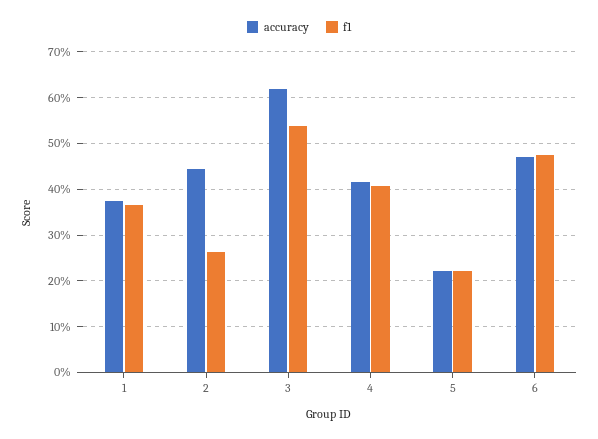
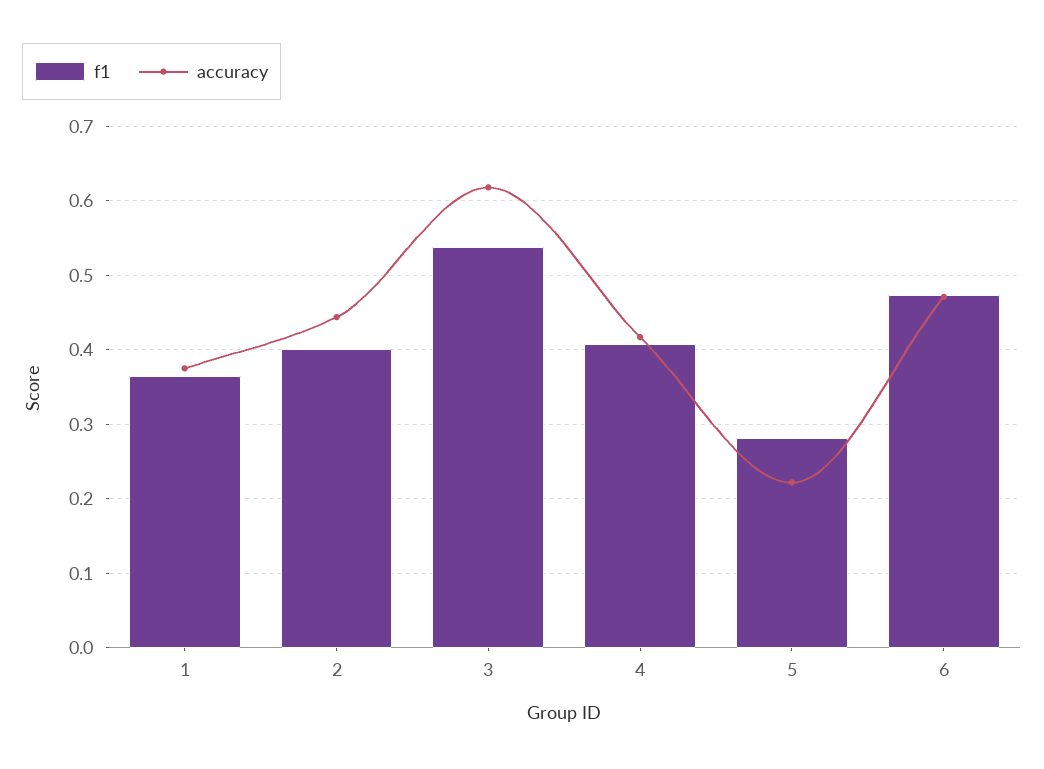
  {
    "accuracy": {
      "1": 0.38,
      "2": 0.44,
      "3": 0.62,
      "4": 0.42,
      "5": 0.22,
      "6": 0.47
    },
    "f1": {
      "1": 0.37,
-     "2": 0.26,
+     "2": 0.4,
      "3": 0.54,
      "4": 0.41,
-     "5": 0.22,
+     "5": 0.28,
      "6": 0.47
    }
  }

